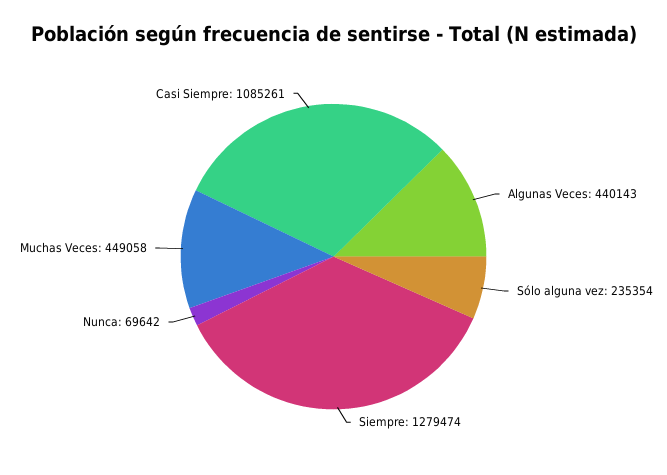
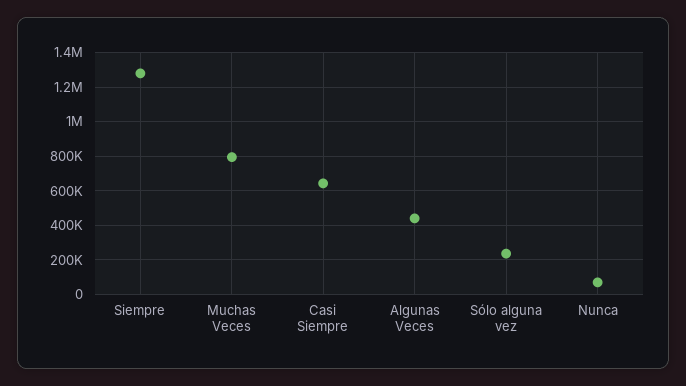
  {
    "Algunas Veces": 440143,
    "Sólo alguna vez": 235354,
    "Siempre": 1279474,
    "Nunca": 69642,
-   "Muchas Veces": 449058,
+   "Muchas Veces": 800000,
-   "Casi Siempre": 1085261
+   "Casi Siempre": 650000
  }

